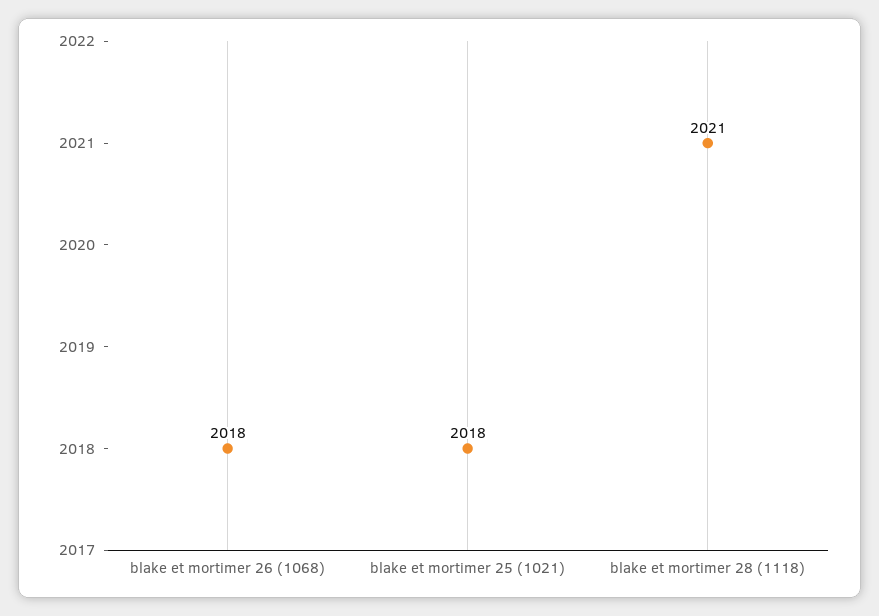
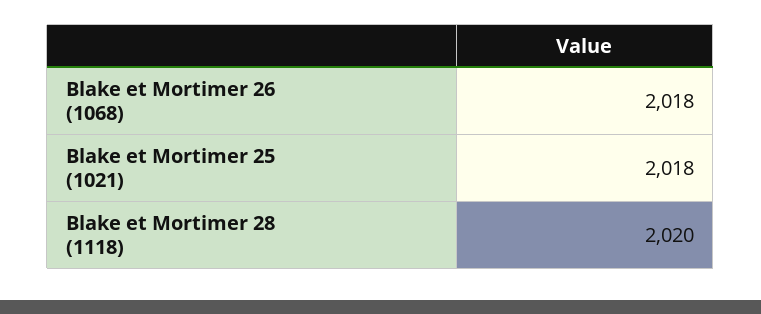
  {
    "blake et mortimer 26 (1068)": 2018,
    "blake et mortimer 25 (1021)": 2018,
-   "blake et mortimer 28 (1118)": 2021
+   "blake et mortimer 28 (1118)": 2020
  }

